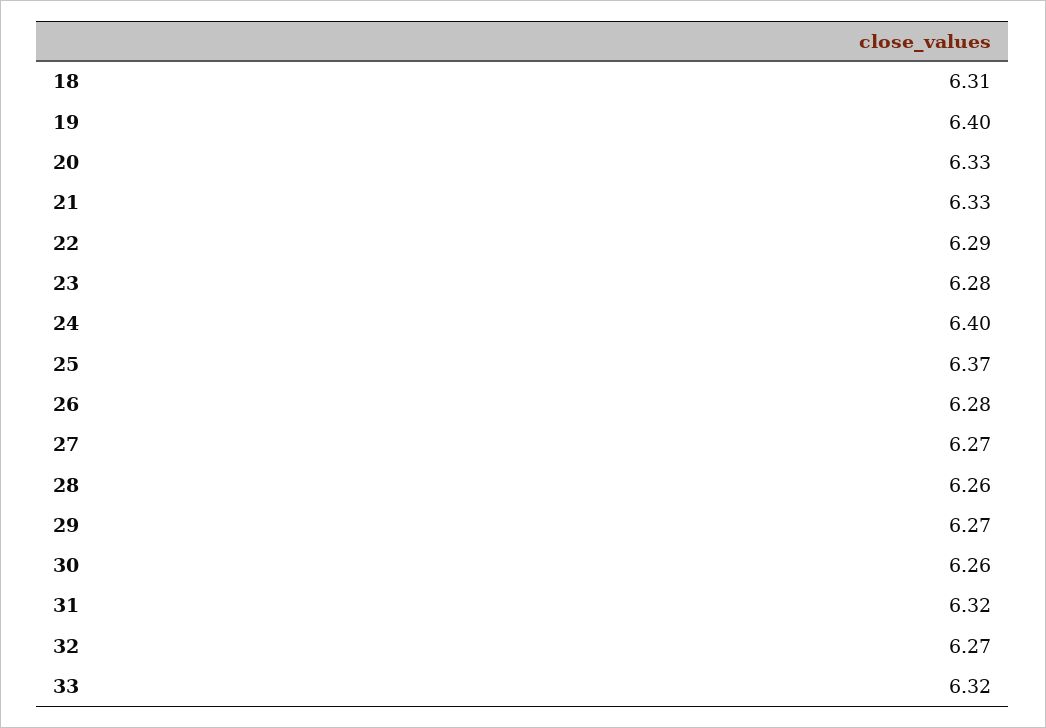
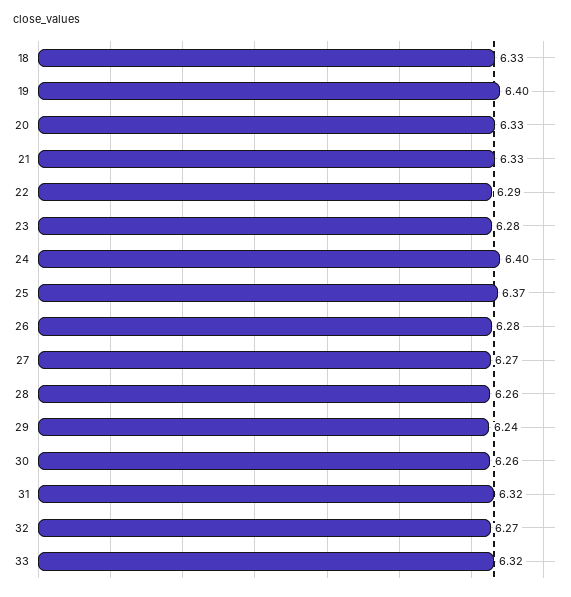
  {
-   "18": 6.31,
+   "18": 6.33,
    "19": 6.4,
    "20": 6.33,
    "21": 6.33,
    "22": 6.29,
    "23": 6.28,
    "24": 6.4,
    "25": 6.37,
    "26": 6.28,
    "27": 6.27,
    "28": 6.26,
-   "29": 6.27,
+   "29": 6.24,
    "30": 6.26,
    "31": 6.32,
    "32": 6.27,
    "33": 6.32
  }

